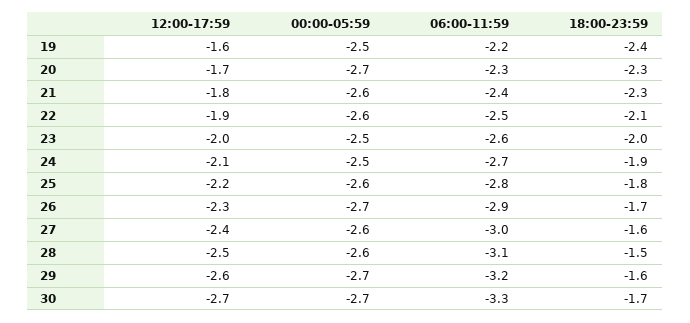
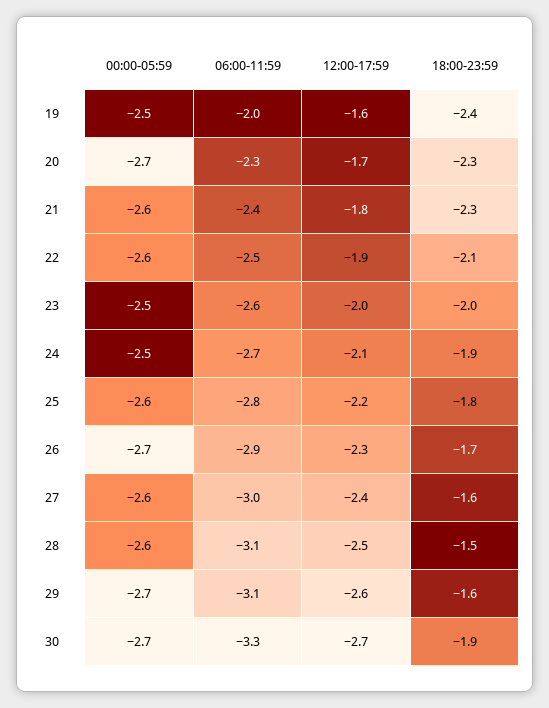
  {
    "12:00-17:59": {
      "19": -1.6,
      "20": -1.7,
      "21": -1.8,
      "22": -1.9,
      "23": -2,
      "24": -2.1,
      "25": -2.2,
      "26": -2.3,
      "27": -2.4,
      "28": -2.5,
      "29": -2.6,
      "30": -2.7
    },
    "00:00-05:59": {
      "19": -2.5,
      "20": -2.7,
      "21": -2.6,
      "22": -2.6,
      "23": -2.5,
      "24": -2.5,
      "25": -2.6,
      "26": -2.7,
      "27": -2.6,
      "28": -2.6,
      "29": -2.7,
      "30": -2.7
    },
    "06:00-11:59": {
-     "19": -2.2,
+     "19": -2,
      "20": -2.3,
      "21": -2.4,
      "22": -2.5,
      "23": -2.6,
      "24": -2.7,
      "25": -2.8,
      "26": -2.9,
      "27": -3,
      "28": -3.1,
-     "29": -3.2,
+     "29": -3.1,
      "30": -3.3
    },
    "18:00-23:59": {
      "19": -2.4,
      "20": -2.3,
      "21": -2.3,
      "22": -2.1,
      "23": -2,
      "24": -1.9,
      "25": -1.8,
      "26": -1.7,
      "27": -1.6,
      "28": -1.5,
      "29": -1.6,
-     "30": -1.7
+     "30": -1.9
    }
  }

